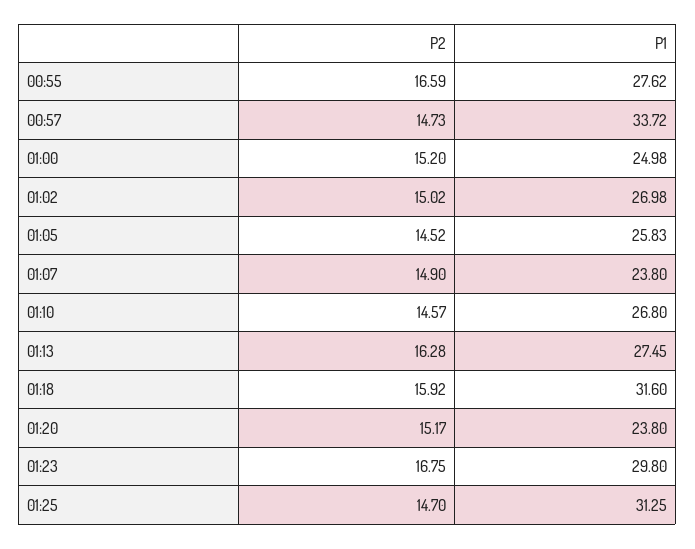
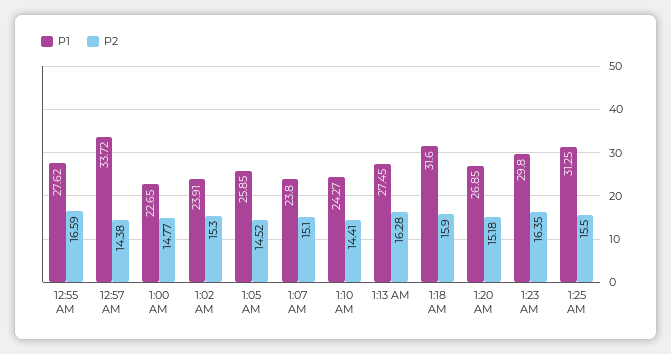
  {
    "P2": {
      "00:55": 16.59,
-     "00:57": 14.73,
+     "00:57": 14.38,
-     "01:00": 15.2,
+     "01:00": 14.77,
-     "01:02": 15.02,
+     "01:02": 15.3,
      "01:05": 14.52,
-     "01:07": 14.9,
+     "01:07": 15.1,
-     "01:10": 14.57,
+     "01:10": 14.41,
      "01:13": 16.28,
-     "01:18": 15.92,
+     "01:18": 15.9,
-     "01:20": 15.17,
+     "01:20": 15.18,
-     "01:23": 16.75,
+     "01:23": 16.35,
-     "01:25": 14.7
+     "01:25": 15.5
    },
    "P1": {
      "00:55": 27.62,
      "00:57": 33.72,
-     "01:00": 24.98,
+     "01:00": 22.65,
-     "01:02": 26.98,
+     "01:02": 23.91,
-     "01:05": 25.83,
+     "01:05": 25.85,
      "01:07": 23.8,
-     "01:10": 26.8,
+     "01:10": 24.27,
      "01:13": 27.45,
      "01:18": 31.6,
-     "01:20": 23.8,
+     "01:20": 26.85,
      "01:23": 29.8,
      "01:25": 31.25
    }
  }

